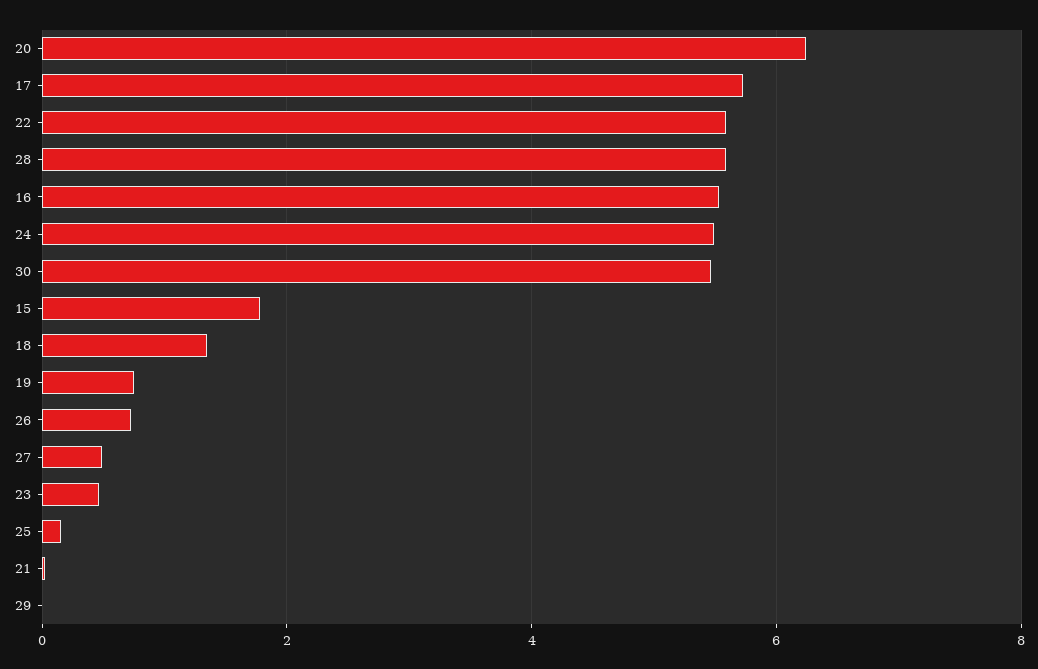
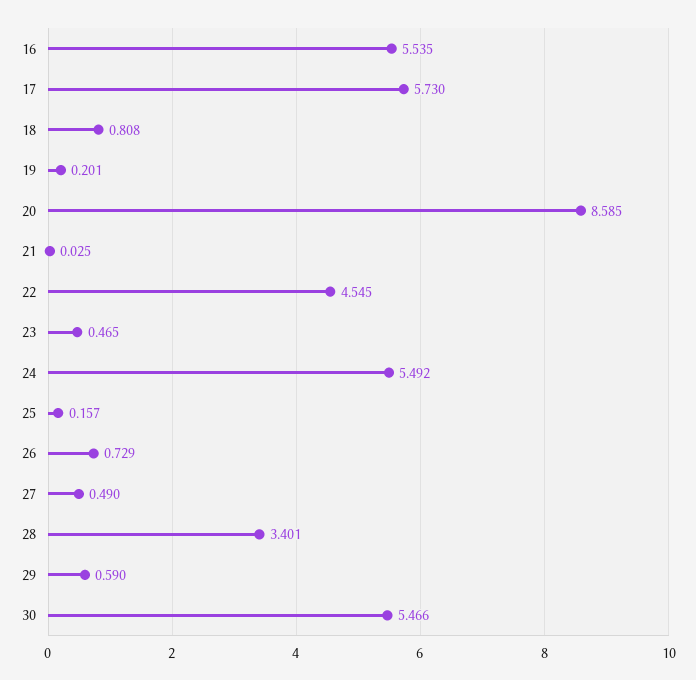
  {
-   "20": 6.2,
+   "20": 8.585,
    "17": 5.73,
-   "22": 5.6,
+   "22": 4.545,
-   "28": 5.6,
+   "28": 3.401,
    "16": 5.535,
    "24": 5.492,
    "30": 5.466,
-   "15": 1.8,
-   "18": 1.4,
+   "18": 0.808,
-   "19": 0.8,
+   "19": 0.201,
    "26": 0.729,
    "27": 0.49,
    "23": 0.465,
    "25": 0.157,
    "21": 0.025,
-   "29": 0
+   "29": 0.59
  }

